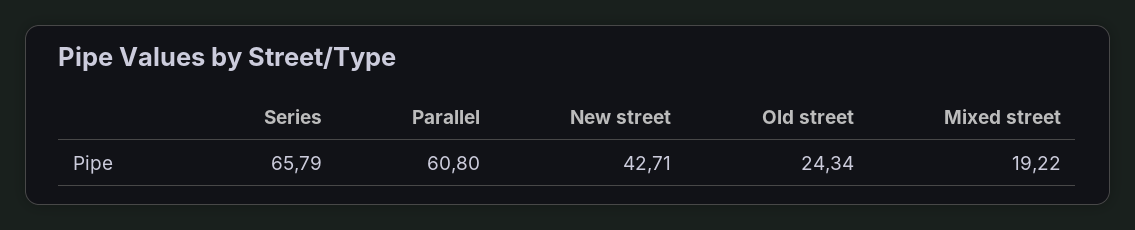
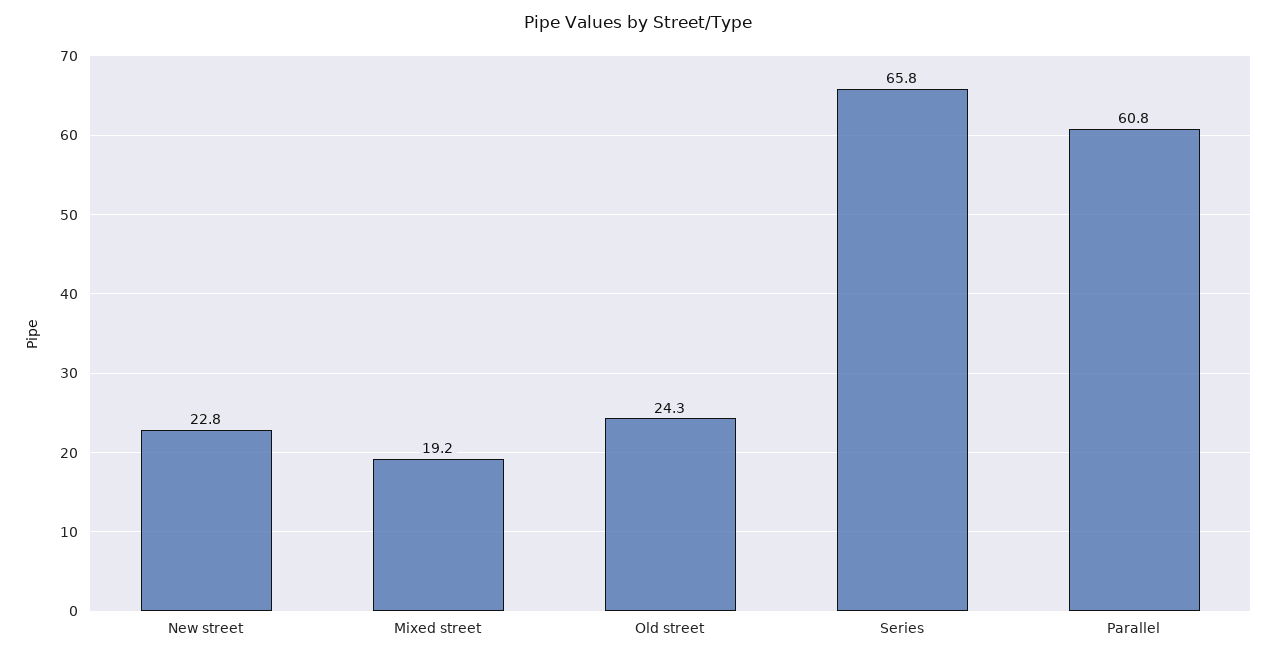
  {
    "Series": 65.79,
    "Parallel": 60.8,
-   "New street": 42.71,
+   "New street": 22.8,
    "Old street": 24.34,
    "Mixed street": 19.22
  }

